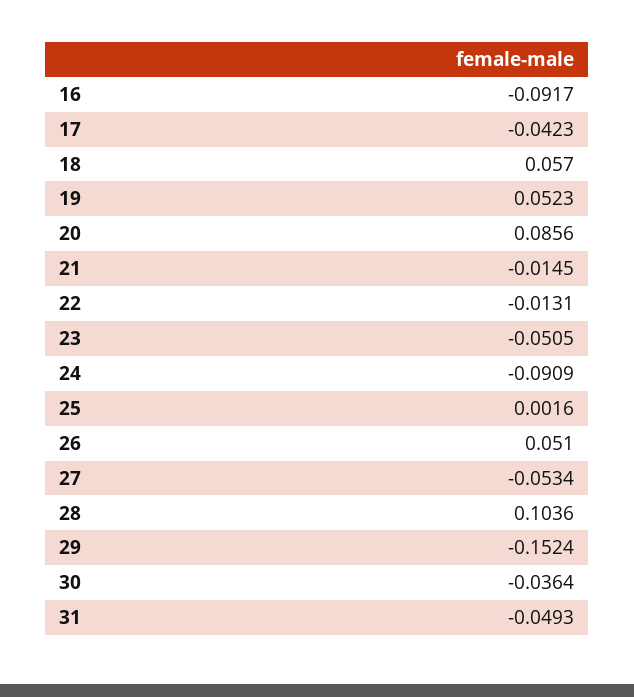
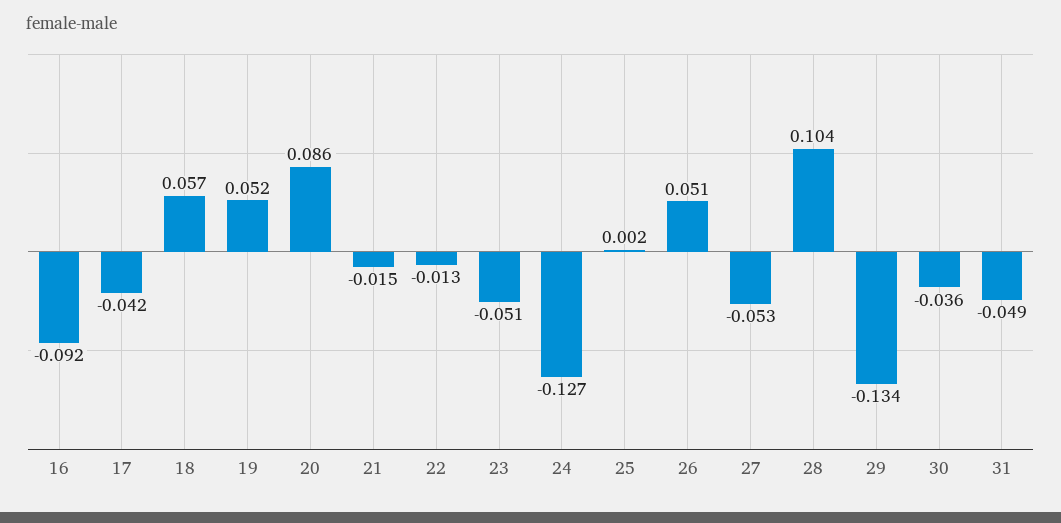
  {
    "16": -0.0917,
    "17": -0.0423,
    "18": 0.057,
    "19": 0.0523,
    "20": 0.0856,
    "21": -0.0145,
    "22": -0.0131,
    "23": -0.0505,
-   "24": -0.0909,
+   "24": -0.127,
    "25": 0.0016,
    "26": 0.051,
    "27": -0.0534,
    "28": 0.1036,
-   "29": -0.1524,
+   "29": -0.134,
    "30": -0.0364,
    "31": -0.0493
  }

